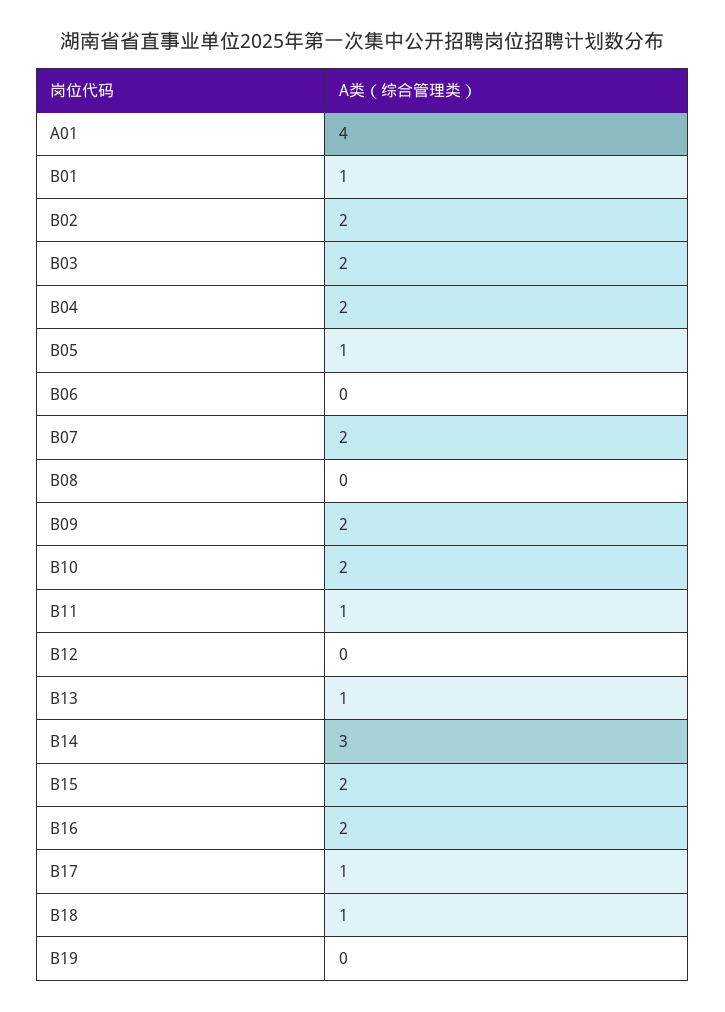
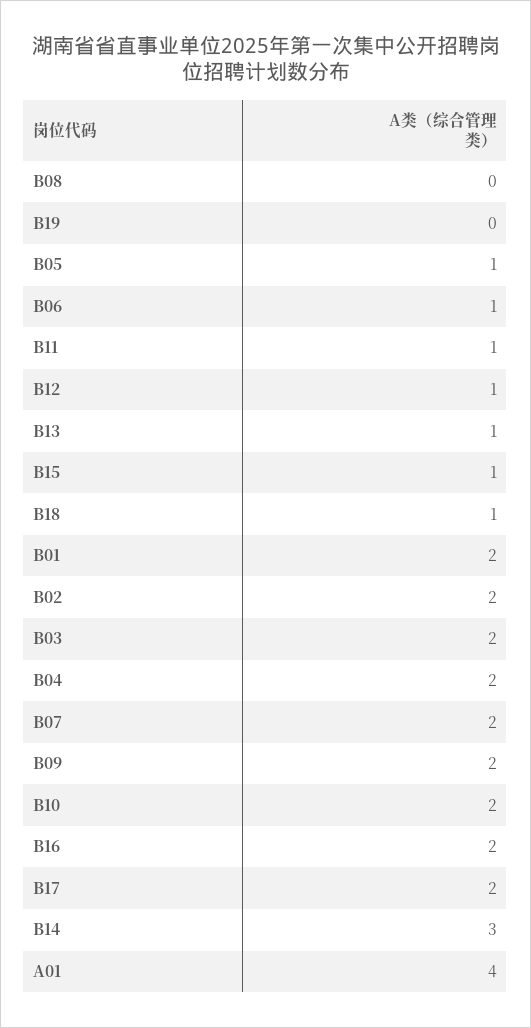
  {
    "A01": 4,
-   "B01": 1,
+   "B01": 2,
    "B02": 2,
    "B03": 2,
    "B04": 2,
    "B05": 1,
-   "B06": 0,
+   "B06": 1,
    "B07": 2,
    "B08": 0,
    "B09": 2,
    "B10": 2,
    "B11": 1,
-   "B12": 0,
+   "B12": 1,
    "B13": 1,
    "B14": 3,
-   "B15": 2,
+   "B15": 1,
    "B16": 2,
-   "B17": 1,
+   "B17": 2,
    "B18": 1,
    "B19": 0
  }

